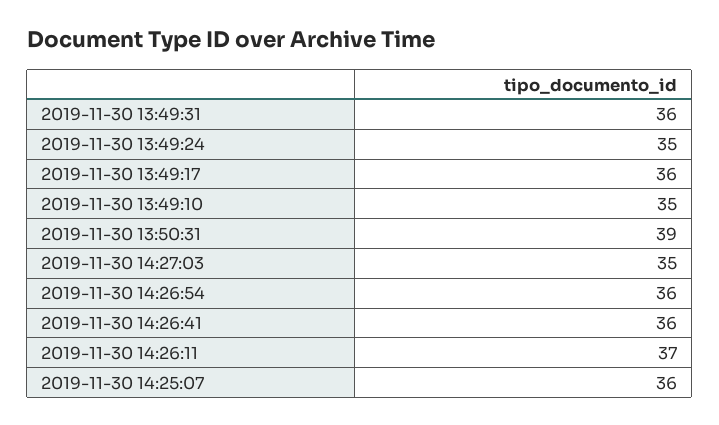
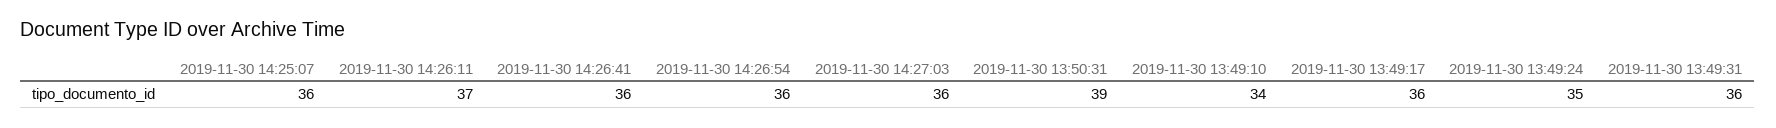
  {
    "2019-11-30 13:49:31": 36,
    "2019-11-30 13:49:24": 35,
    "2019-11-30 13:49:17": 36,
-   "2019-11-30 13:49:10": 35,
+   "2019-11-30 13:49:10": 34,
    "2019-11-30 13:50:31": 39,
-   "2019-11-30 14:27:03": 35,
+   "2019-11-30 14:27:03": 36,
    "2019-11-30 14:26:54": 36,
    "2019-11-30 14:26:41": 36,
    "2019-11-30 14:26:11": 37,
    "2019-11-30 14:25:07": 36
  }

